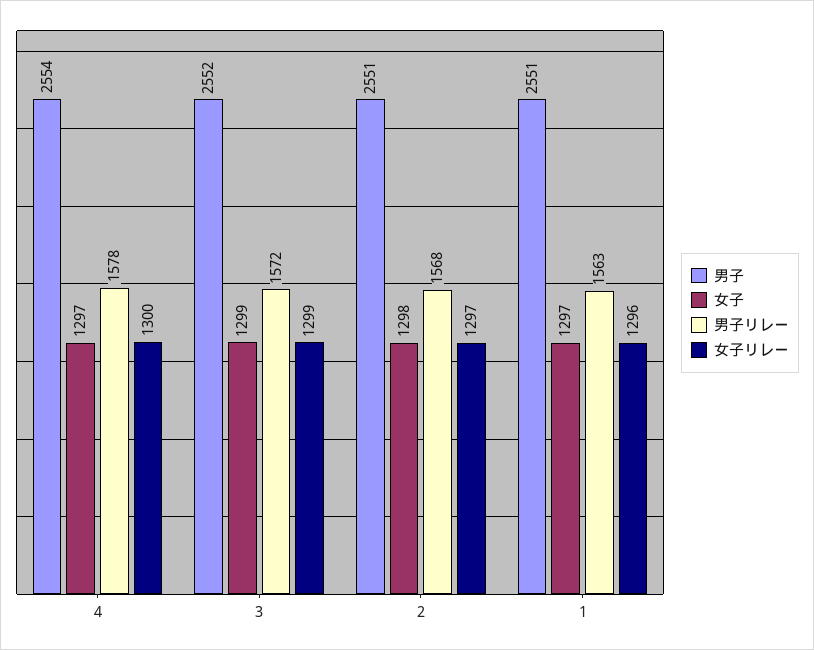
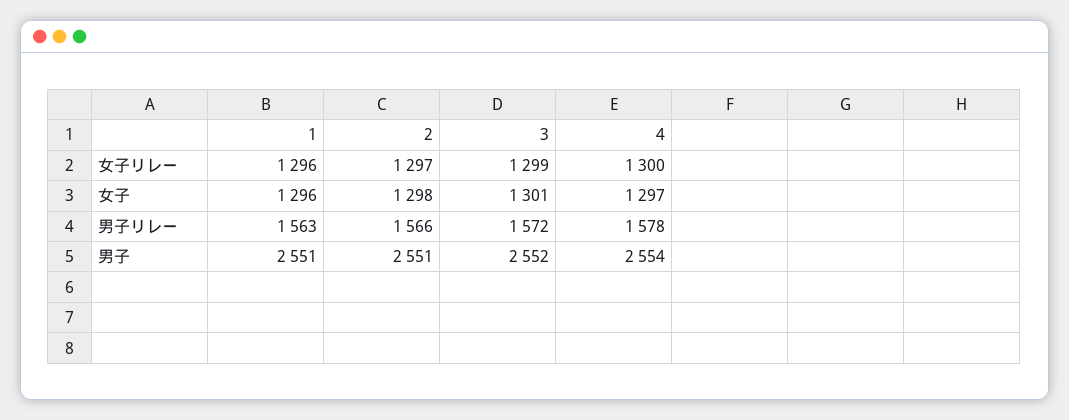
  {
    "男子": {
      "4": 2554,
      "3": 2552,
      "2": 2551,
      "1": 2551
    },
    "女子": {
      "4": 1297,
-     "3": 1299,
+     "3": 1301,
      "2": 1298,
-     "1": 1297
+     "1": 1296
    },
    "男子リレー": {
      "4": 1578,
      "3": 1572,
-     "2": 1568,
+     "2": 1566,
      "1": 1563
    },
    "女子リレー": {
      "4": 1300,
      "3": 1299,
      "2": 1297,
      "1": 1296
    }
  }

